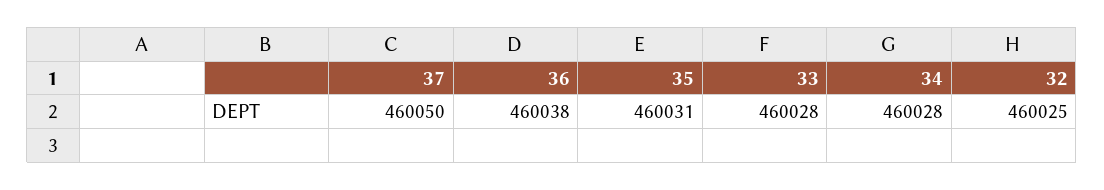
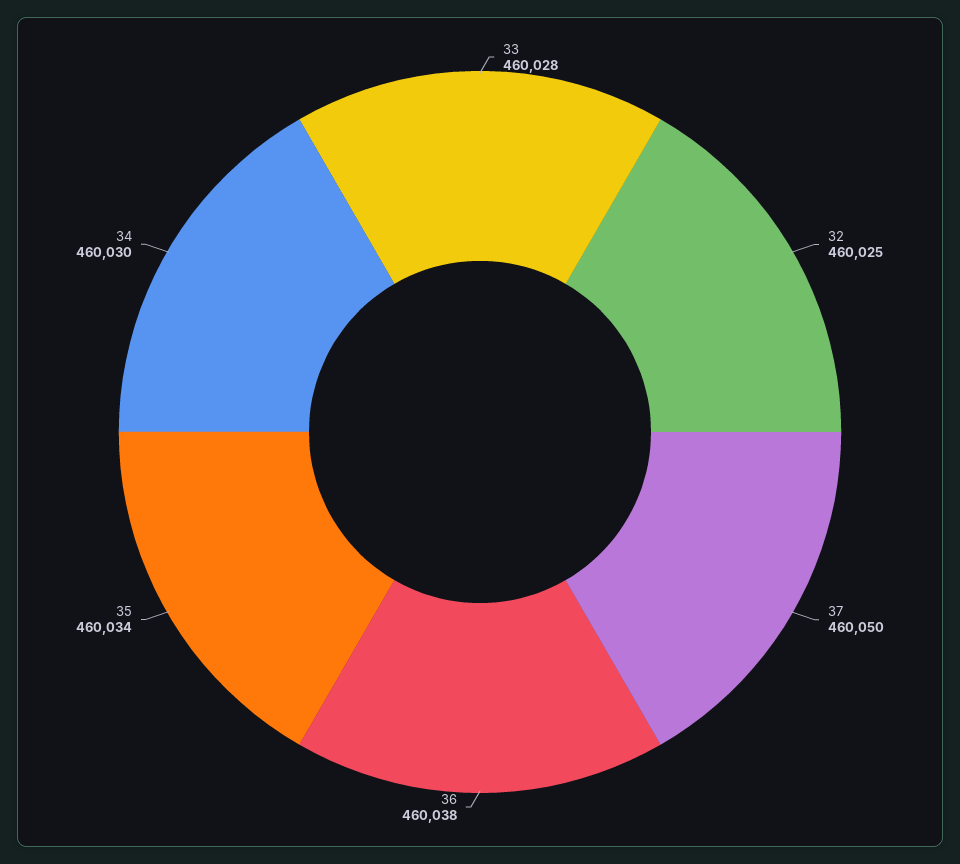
  {
    "37": 460050,
    "36": 460038,
-   "35": 460031,
+   "35": 460034,
    "33": 460028,
-   "34": 460028,
+   "34": 460030,
    "32": 460025
  }

